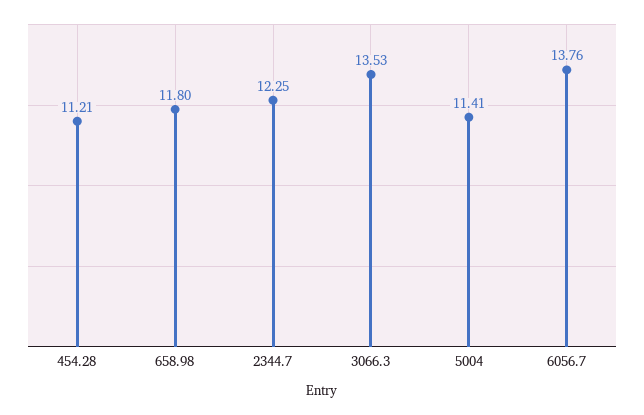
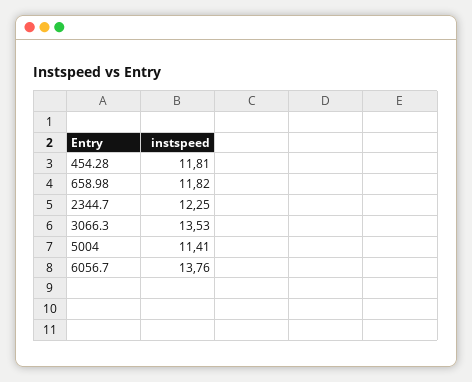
  {
-   "454.28": 11.21,
+   "454.28": 11.81,
-   "658.98": 11.8,
+   "658.98": 11.82,
    "2344.7": 12.25,
    "3066.3": 13.53,
    "5004": 11.41,
    "6056.7": 13.76
  }

